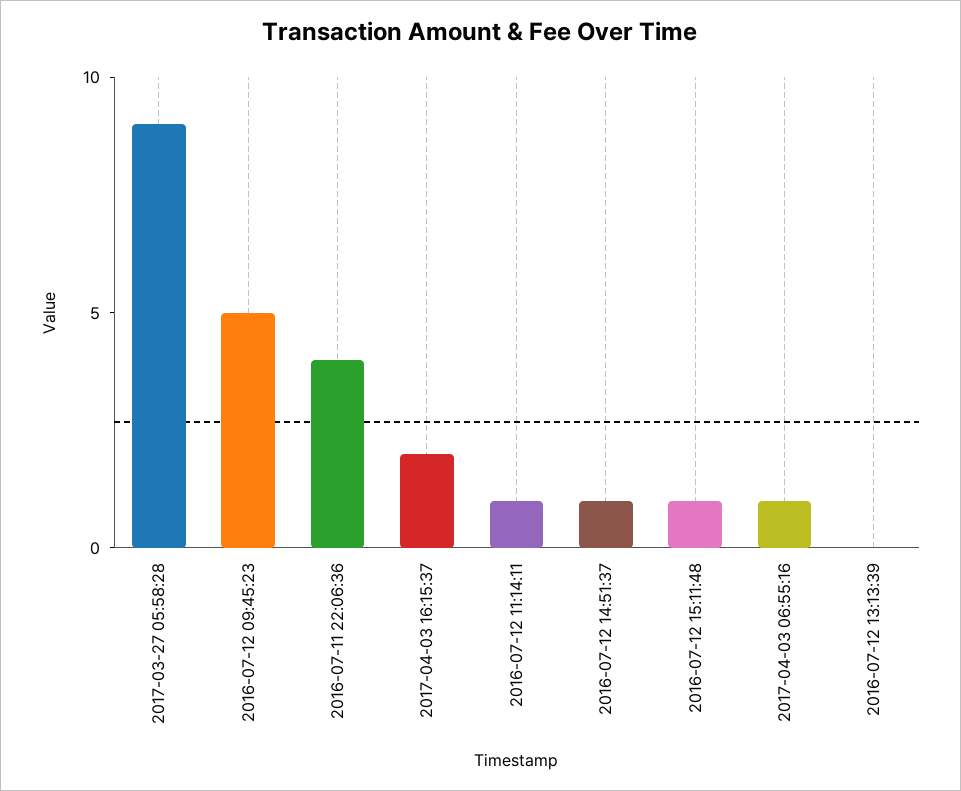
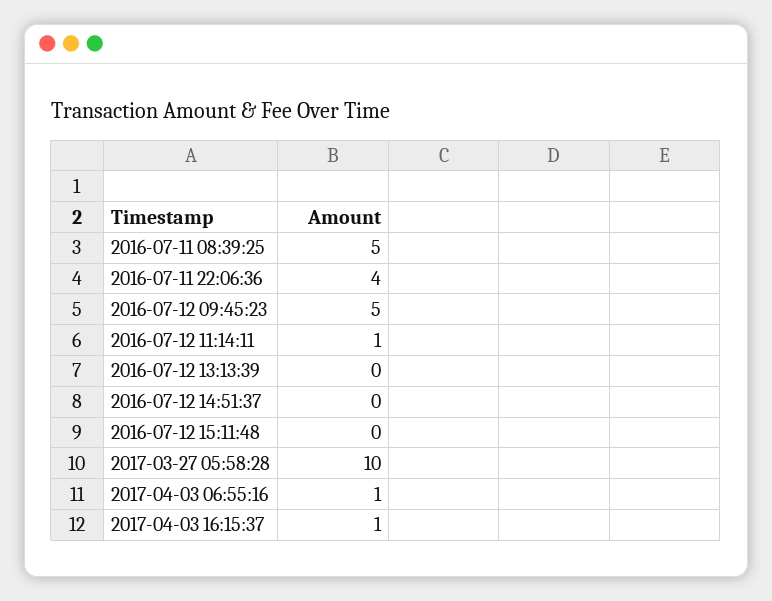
  {
-   "2017-03-27 05:58:28": 9,
+   "2017-03-27 05:58:28": 10,
    "2016-07-12 09:45:23": 5,
    "2016-07-11 22:06:36": 4,
-   "2017-04-03 16:15:37": 2,
+   "2017-04-03 16:15:37": 1,
    "2016-07-12 11:14:11": 1,
-   "2016-07-12 14:51:37": 1,
+   "2016-07-12 14:51:37": 0,
-   "2016-07-12 15:11:48": 1,
+   "2016-07-12 15:11:48": 0,
    "2017-04-03 06:55:16": 1,
-   "2016-07-12 13:13:39": 0
+   "2016-07-12 13:13:39": 0,
+   "2016-07-11 08:39:25": 5
  }

